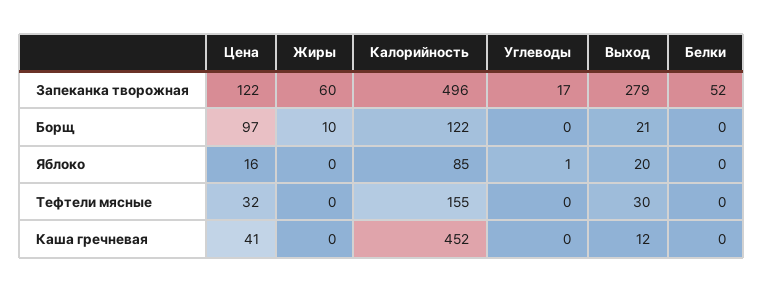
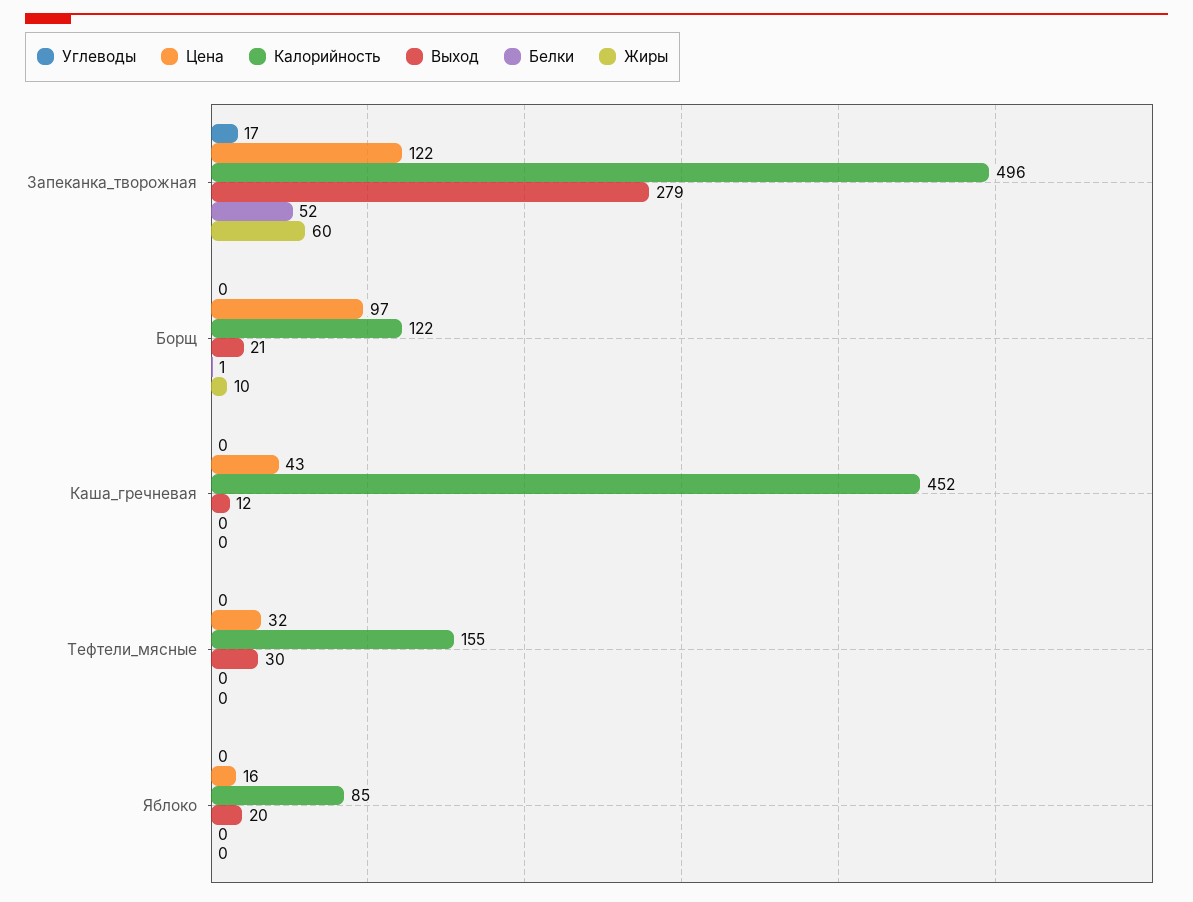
  {
    "Цена": {
      "Запеканка творожная": 122,
      "Борщ": 97,
      "Яблоко": 16,
      "Тефтели мясные": 32,
-     "Каша гречневая": 41
+     "Каша гречневая": 43
    },
    "Жиры": {
      "Запеканка творожная": 60,
      "Борщ": 10,
      "Яблоко": 0,
      "Тефтели мясные": 0,
      "Каша гречневая": 0
    },
    "Калорийность": {
      "Запеканка творожная": 496,
      "Борщ": 122,
      "Яблоко": 85,
      "Тефтели мясные": 155,
      "Каша гречневая": 452
    },
    "Углеводы": {
      "Запеканка творожная": 17,
      "Борщ": 0,
-     "Яблоко": 1,
+     "Яблоко": 0,
      "Тефтели мясные": 0,
      "Каша гречневая": 0
    },
    "Выход": {
      "Запеканка творожная": 279,
      "Борщ": 21,
      "Яблоко": 20,
      "Тефтели мясные": 30,
      "Каша гречневая": 12
    },
    "Белки": {
      "Запеканка творожная": 52,
-     "Борщ": 0,
+     "Борщ": 1,
      "Яблоко": 0,
      "Тефтели мясные": 0,
      "Каша гречневая": 0
    }
  }

